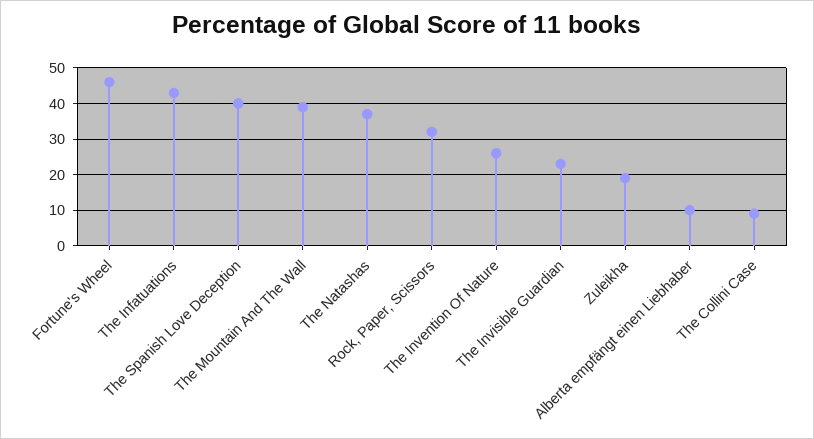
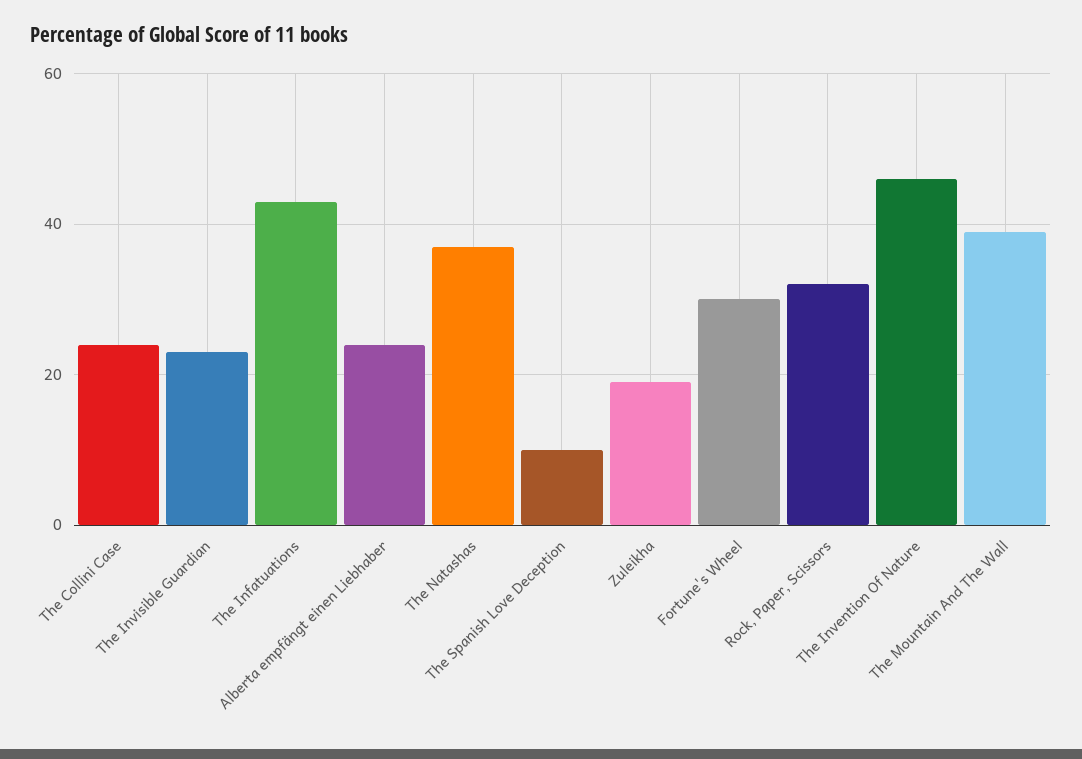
  {
-   "Fortune's Wheel": 45,
+   "Fortune's Wheel": 30,
    "The Infatuations": 45,
-   "The Spanish Love Deception": 40,
+   "The Spanish Love Deception": 10,
    "The Mountain And The Wall": 40,
    "The Natashas": 35,
    "Rock, Paper, Scissors": 30,
-   "The Invention Of Nature": 25,
+   "The Invention Of Nature": 45,
    "The Invisible Guardian": 25,
    "Zuleikha": 20,
-   "Alberta empfängt einen Liebhaber": 10,
+   "Alberta empfängt einen Liebhaber": 25,
-   "The Collini Case": 10
+   "The Collini Case": 25
  }

